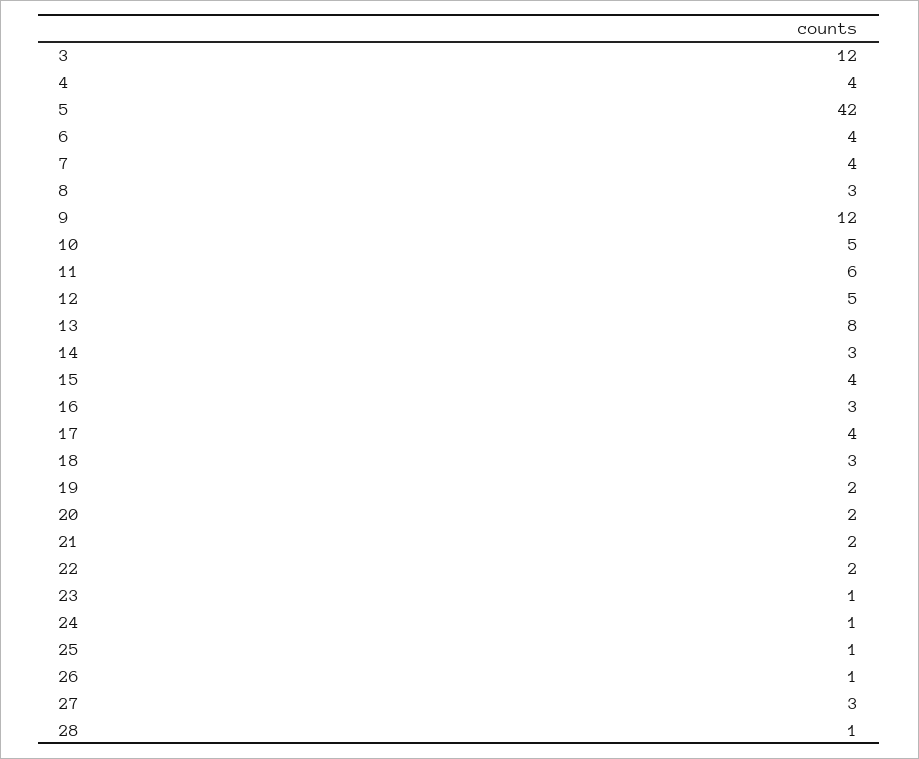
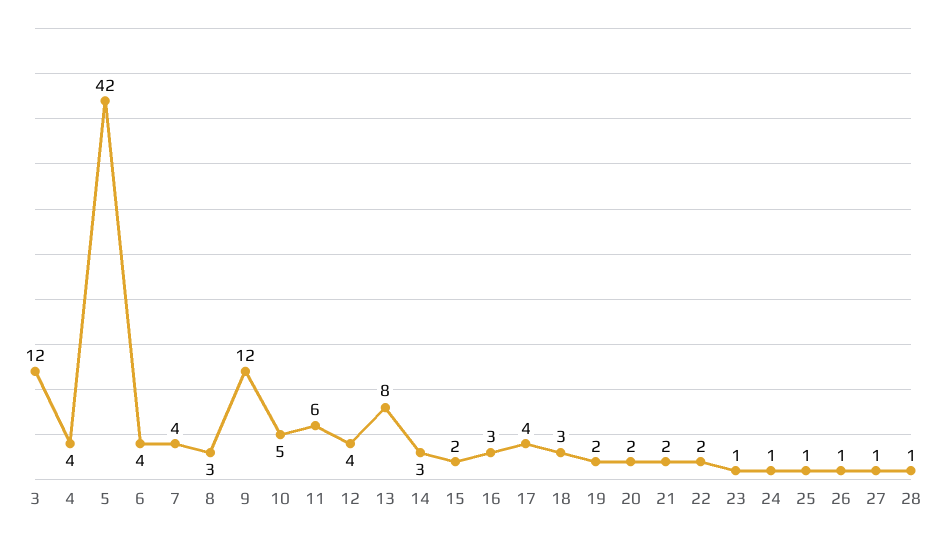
  {
    "3": 12,
    "4": 4,
    "5": 42,
    "6": 4,
    "7": 4,
    "8": 3,
    "9": 12,
    "10": 5,
    "11": 6,
-   "12": 5,
+   "12": 4,
    "13": 8,
    "14": 3,
-   "15": 4,
+   "15": 2,
    "16": 3,
    "17": 4,
    "18": 3,
    "19": 2,
    "20": 2,
    "21": 2,
    "22": 2,
    "23": 1,
    "24": 1,
    "25": 1,
    "26": 1,
-   "27": 3,
+   "27": 1,
    "28": 1
  }

